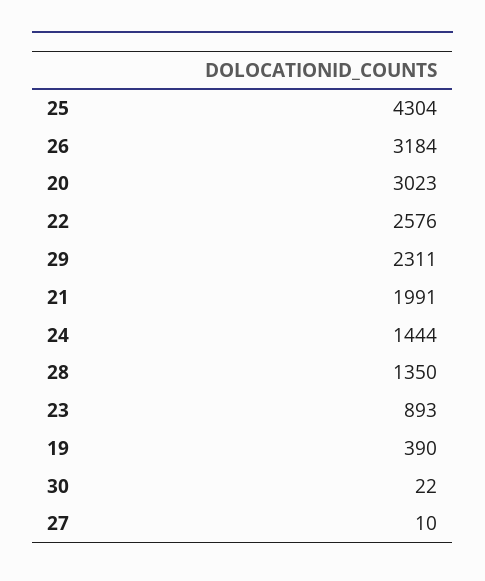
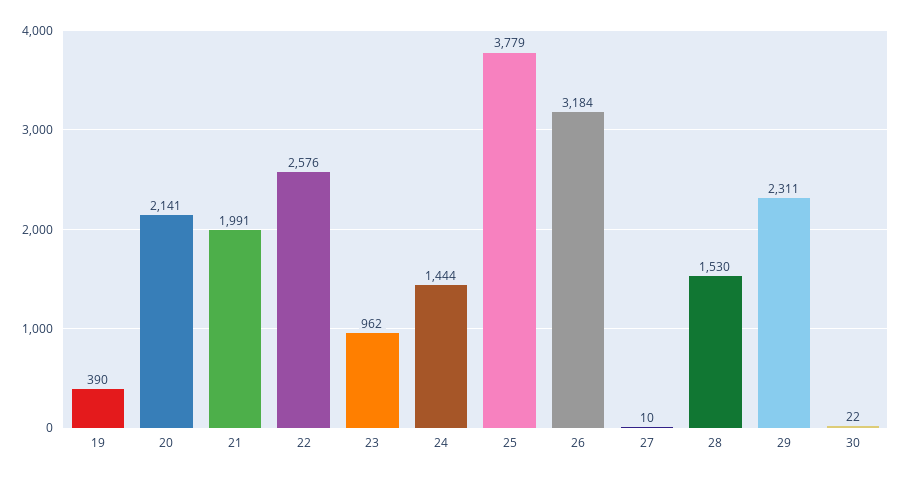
  {
-   "25": 4304,
+   "25": 3779,
    "26": 3184,
-   "20": 3023,
+   "20": 2141,
    "22": 2576,
    "29": 2311,
    "21": 1991,
    "24": 1444,
-   "28": 1350,
+   "28": 1530,
-   "23": 893,
+   "23": 962,
    "19": 390,
    "30": 22,
    "27": 10
  }

